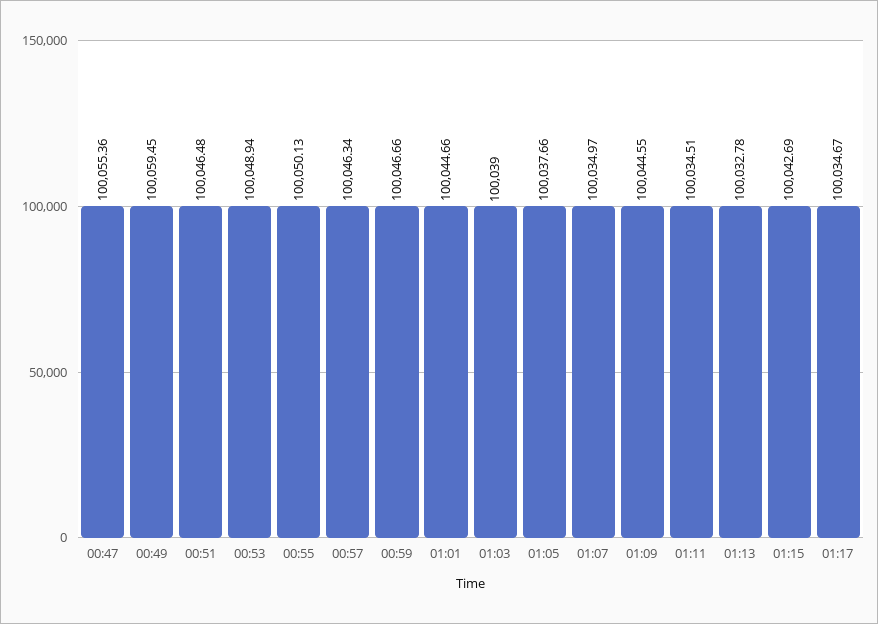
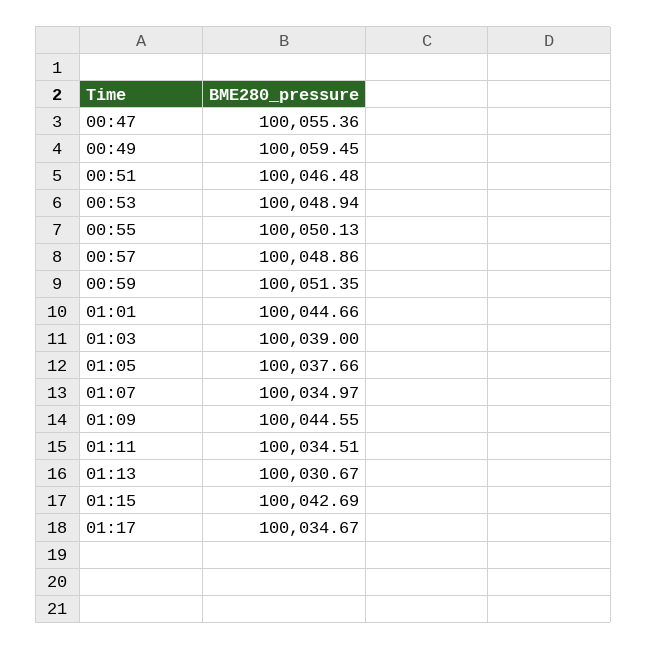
  {
    "00:47": 100055.36,
    "00:49": 100059.45,
    "00:51": 100046.48,
    "00:53": 100048.94,
    "00:55": 100050.13,
-   "00:57": 100046.34,
+   "00:57": 100048.86,
-   "00:59": 100046.66,
+   "00:59": 100051.35,
    "01:01": 100044.66,
    "01:03": 100039,
    "01:05": 100037.66,
    "01:07": 100034.97,
    "01:09": 100044.55,
    "01:11": 100034.51,
-   "01:13": 100032.78,
+   "01:13": 100030.67,
    "01:15": 100042.69,
    "01:17": 100034.67
  }

